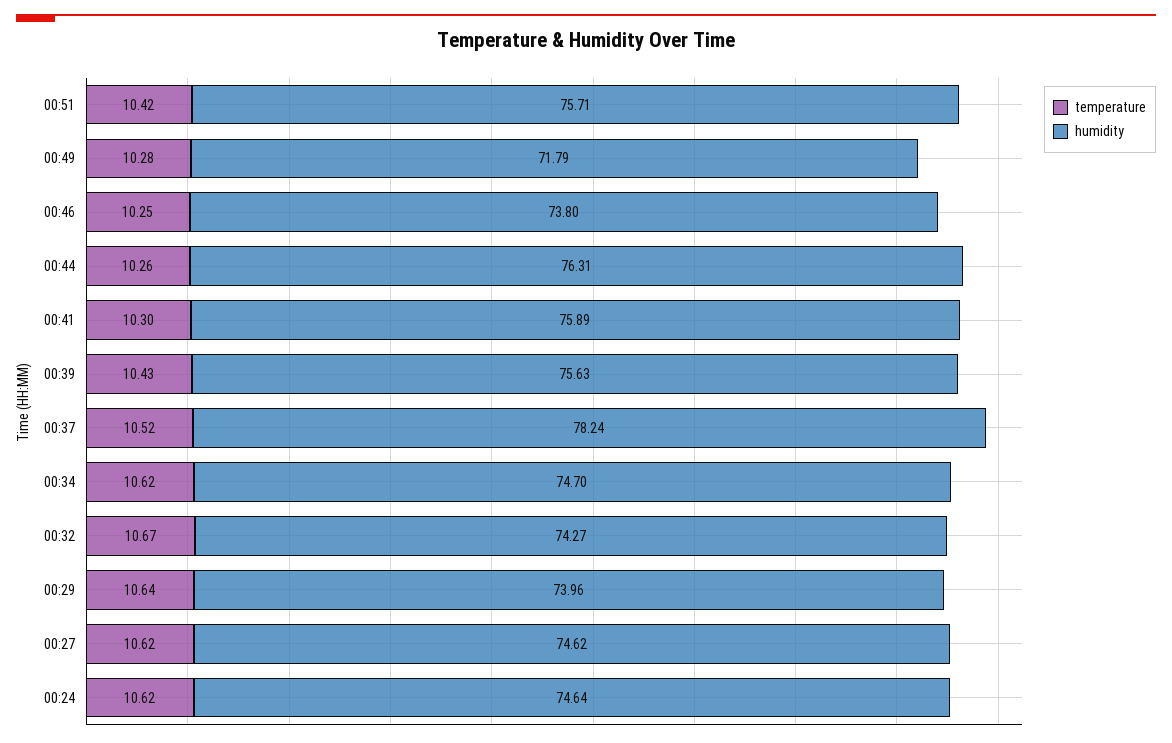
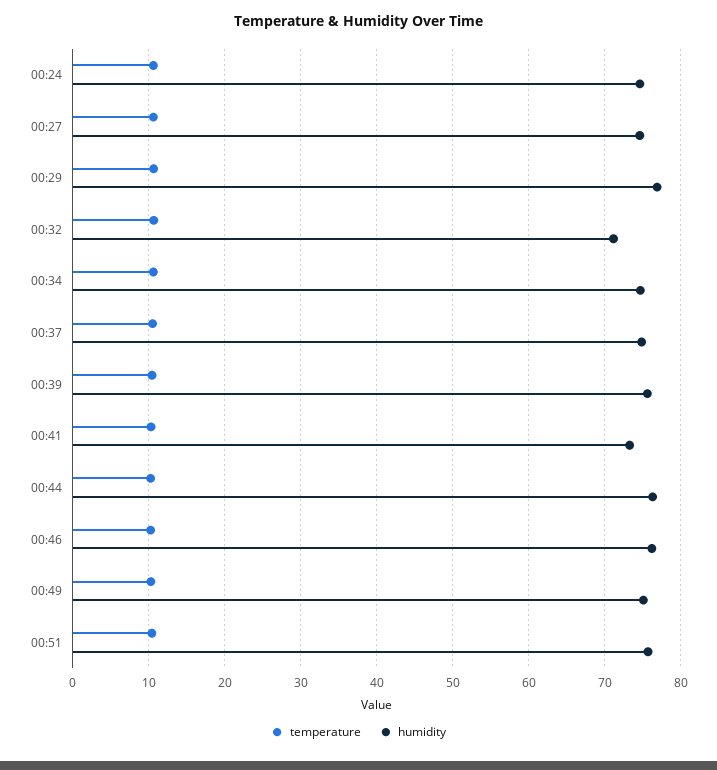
  {
    "temperature": {
      "00:51": 10.42,
      "00:49": 10.28,
      "00:46": 10.25,
      "00:44": 10.26,
      "00:41": 10.3,
      "00:39": 10.43,
      "00:37": 10.52,
      "00:34": 10.62,
      "00:32": 10.67,
      "00:29": 10.64,
      "00:27": 10.62,
      "00:24": 10.62
    },
    "humidity": {
      "00:51": 75.71,
-     "00:49": 71.79,
+     "00:49": 75,
-     "00:46": 73.8,
+     "00:46": 76,
      "00:44": 76.31,
-     "00:41": 75.89,
+     "00:41": 73,
      "00:39": 75.63,
-     "00:37": 78.24,
+     "00:37": 75,
      "00:34": 74.7,
-     "00:32": 74.27,
+     "00:32": 71,
-     "00:29": 73.96,
+     "00:29": 77,
      "00:27": 74.62,
      "00:24": 74.64
    }
  }

